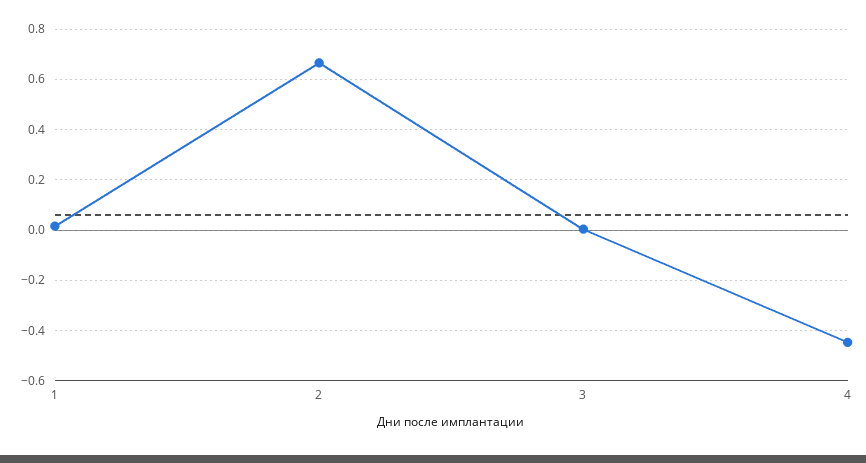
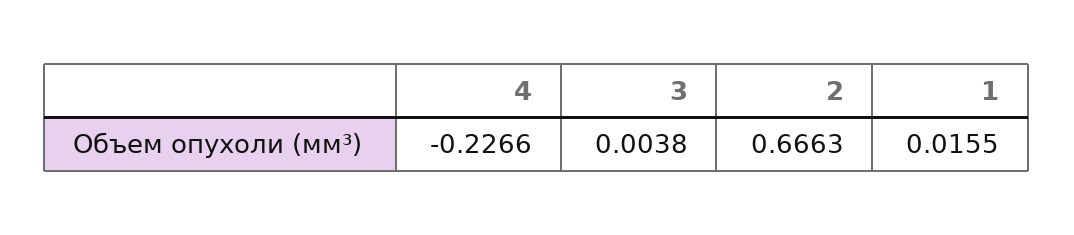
  {
    "1": 0.0155,
    "2": 0.6663,
    "3": 0.0038,
-   "4": -0.45
+   "4": -0.2266
  }

